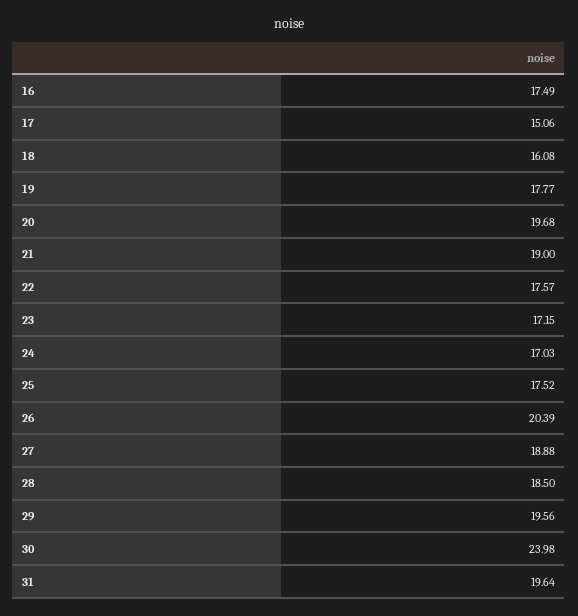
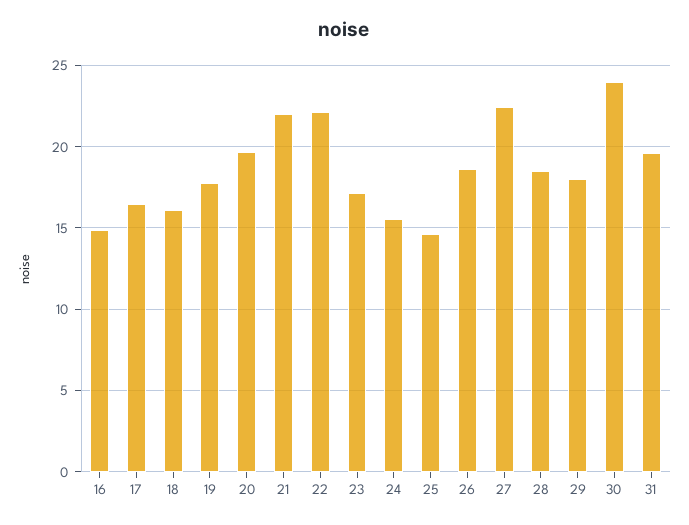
  {
-   "16": 17.49,
+   "16": 15,
-   "17": 15.06,
+   "17": 16.5,
    "18": 16.08,
    "19": 17.77,
    "20": 19.68,
-   "21": 19,
+   "21": 22,
-   "22": 17.57,
+   "22": 22,
    "23": 17.15,
-   "24": 17.03,
+   "24": 15.5,
-   "25": 17.52,
+   "25": 14.5,
-   "26": 20.39,
+   "26": 18.5,
-   "27": 18.88,
+   "27": 22.5,
    "28": 18.5,
-   "29": 19.56,
+   "29": 18,
    "30": 23.98,
    "31": 19.64
  }

